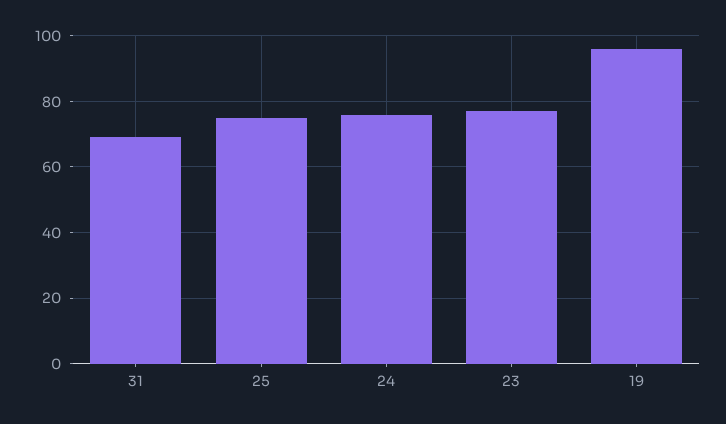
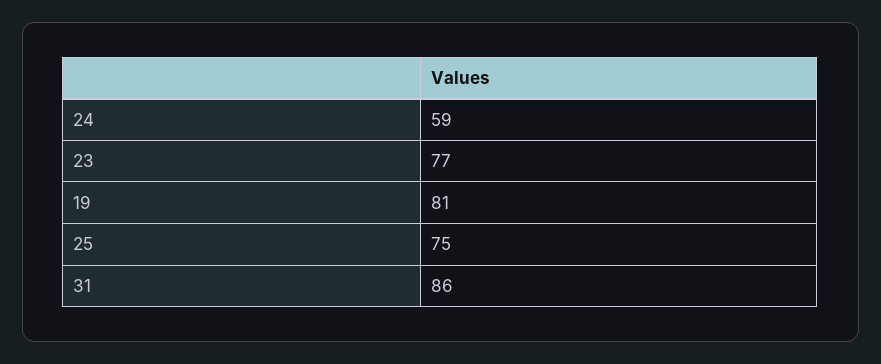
  {
-   "31": 70,
+   "31": 86,
    "25": 75,
-   "24": 75,
+   "24": 59,
    "23": 77,
-   "19": 95
+   "19": 81
  }

